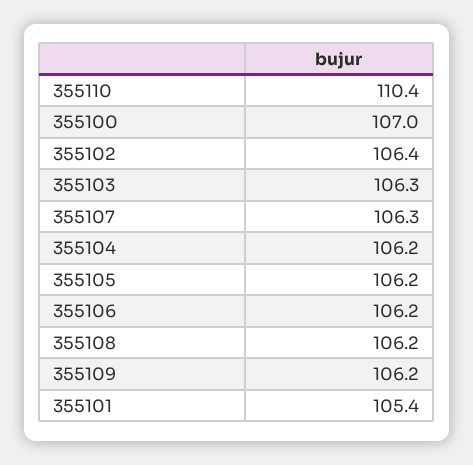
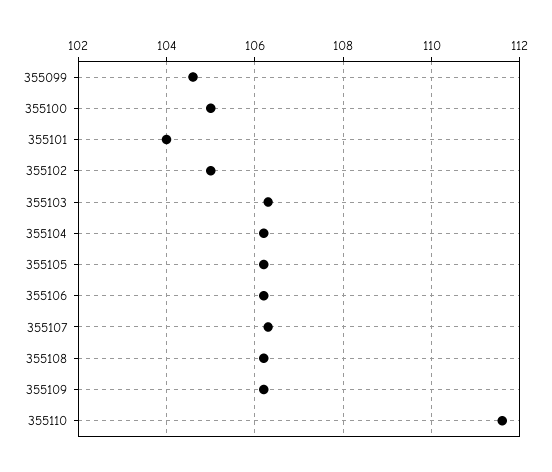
  {
-   "355110": 110.4,
+   "355110": 111.5,
-   "355100": 107,
+   "355100": 105,
-   "355102": 106.4,
+   "355102": 105,
    "355103": 106.3,
    "355107": 106.3,
    "355104": 106.2,
    "355105": 106.2,
    "355106": 106.2,
    "355108": 106.2,
    "355109": 106.2,
-   "355101": 105.4
+   "355101": 104,
+   "355099": 104.5
  }

